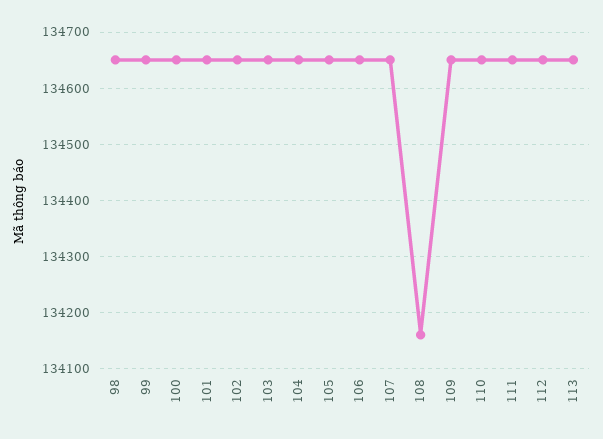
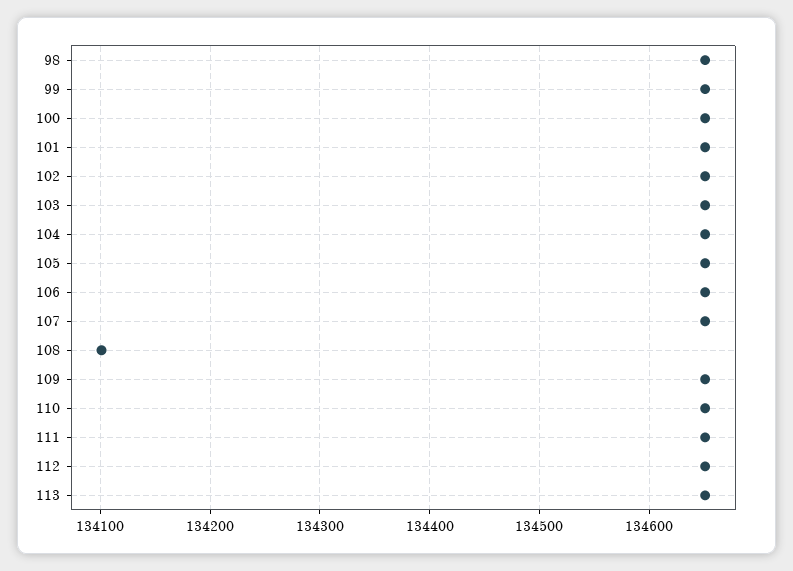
  {
    "98": 134650,
    "99": 134650,
    "100": 134650,
    "101": 134650,
    "102": 134650,
    "103": 134650,
    "104": 134650,
    "105": 134650,
    "106": 134650,
    "107": 134650,
-   "108": 134160,
+   "108": 134100,
    "109": 134650,
    "110": 134650,
    "111": 134650,
    "112": 134650,
    "113": 134650
  }

